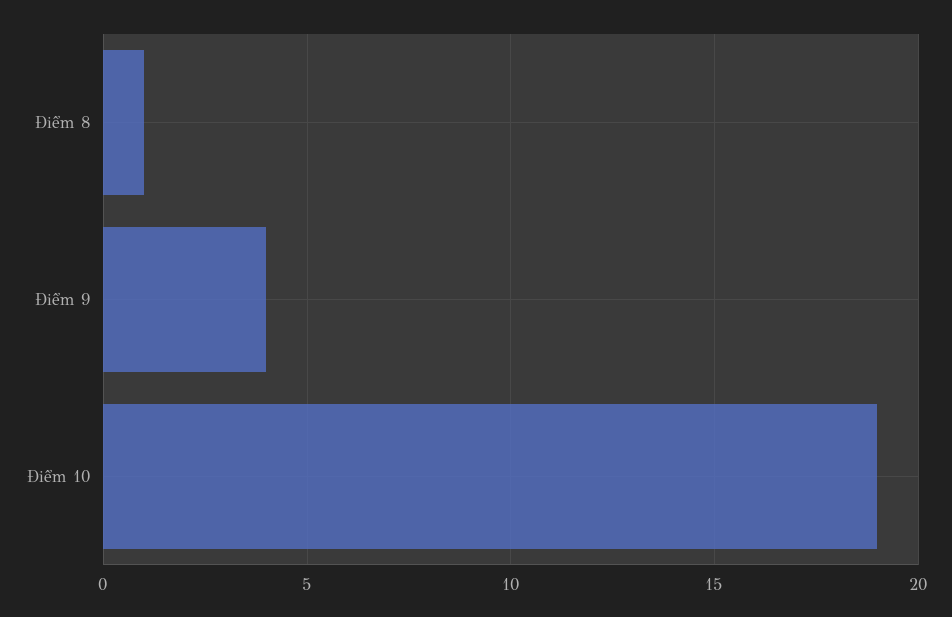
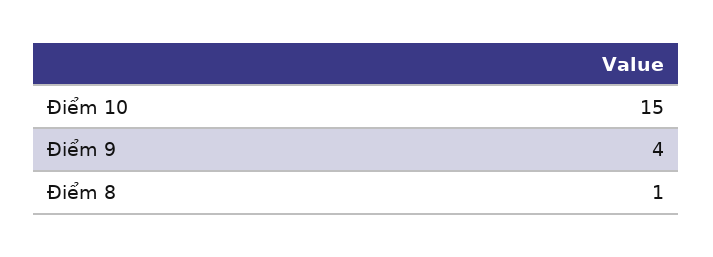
  {
    "Điểm 8": 1,
    "Điểm 9": 4,
-   "Điểm 10": 19
+   "Điểm 10": 15
  }

